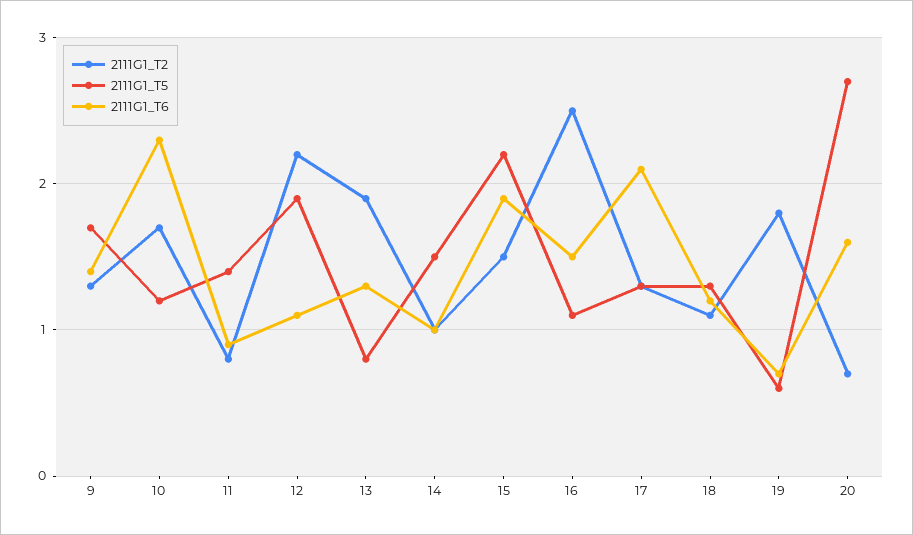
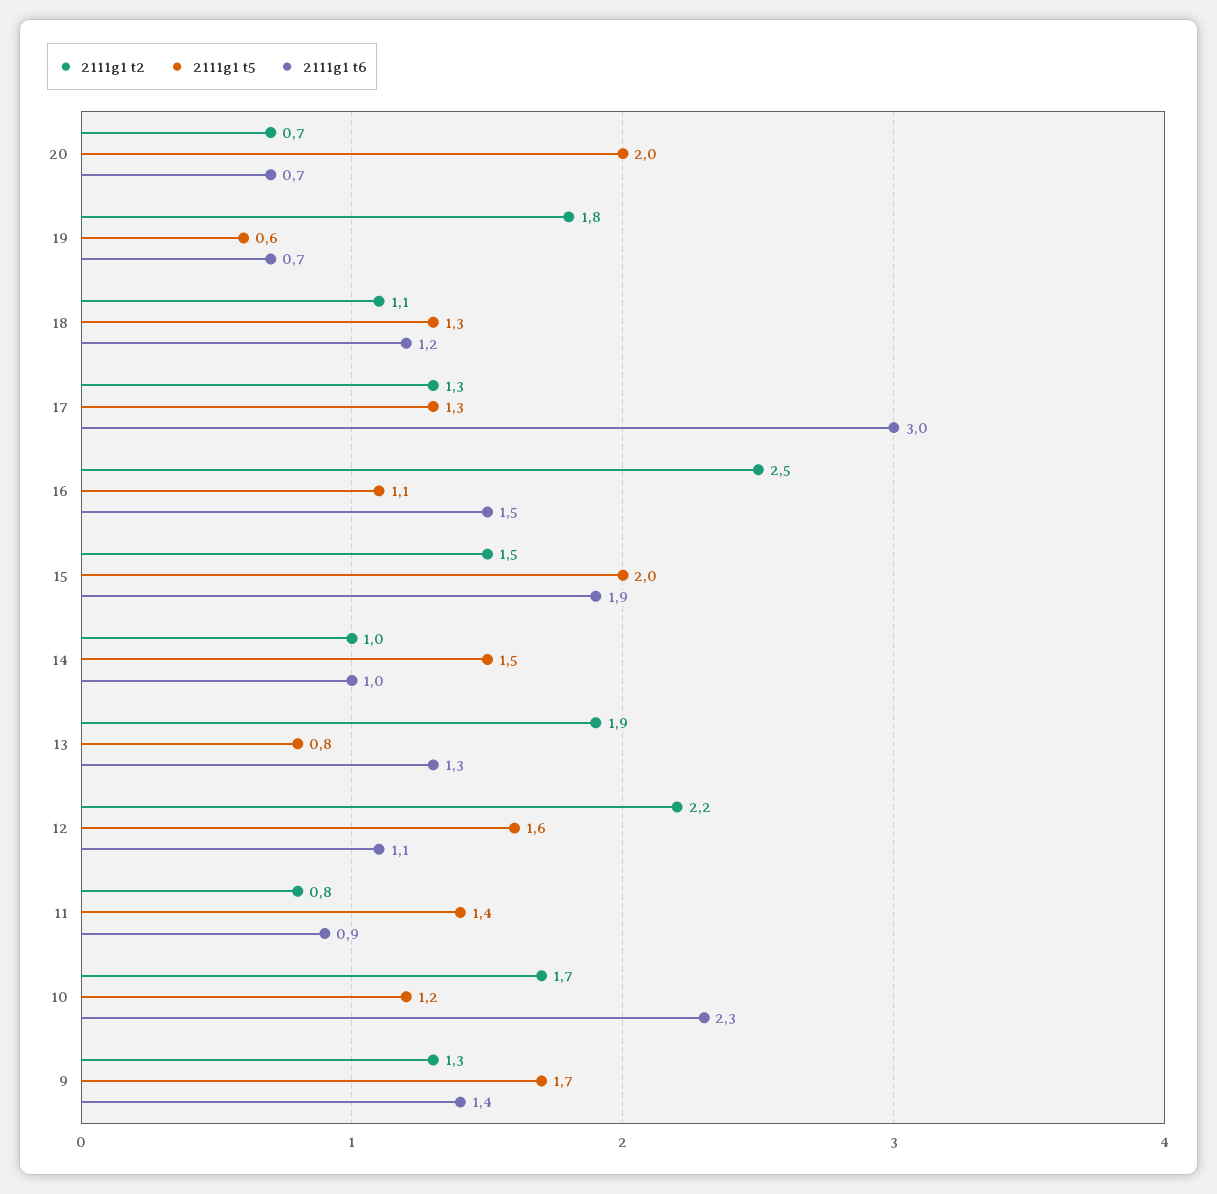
  {
    "2111G1_T2": {
      "9": 1.3,
      "10": 1.7,
      "11": 0.8,
      "12": 2.2,
      "13": 1.9,
      "14": 1,
      "15": 1.5,
      "16": 2.5,
      "17": 1.3,
      "18": 1.1,
      "19": 1.8,
      "20": 0.7
    },
    "2111G1_T5": {
      "9": 1.7,
      "10": 1.2,
      "11": 1.4,
-     "12": 1.9,
+     "12": 1.6,
      "13": 0.8,
      "14": 1.5,
-     "15": 2.2,
+     "15": 2,
      "16": 1.1,
      "17": 1.3,
      "18": 1.3,
      "19": 0.6,
-     "20": 2.7
+     "20": 2
    },
    "2111G1_T6": {
      "9": 1.4,
      "10": 2.3,
      "11": 0.9,
      "12": 1.1,
      "13": 1.3,
      "14": 1,
      "15": 1.9,
      "16": 1.5,
-     "17": 2.1,
+     "17": 3,
      "18": 1.2,
      "19": 0.7,
-     "20": 1.6
+     "20": 0.7
    }
  }

